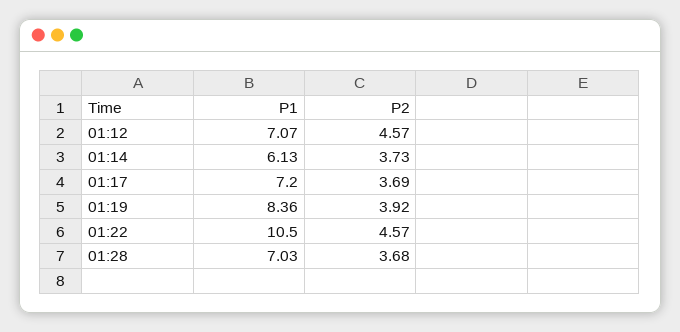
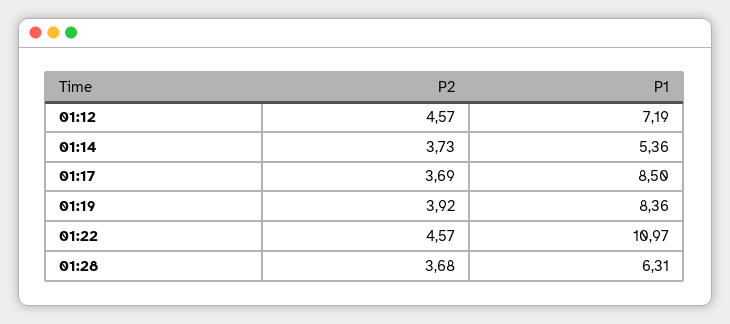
  {
    "P1": {
-     "01:12": 7.07,
+     "01:12": 7.19,
-     "01:14": 6.13,
+     "01:14": 5.36,
-     "01:17": 7.2,
+     "01:17": 8.5,
      "01:19": 8.36,
-     "01:22": 10.5,
+     "01:22": 10.97,
-     "01:28": 7.03
+     "01:28": 6.31
    },
    "P2": {
      "01:12": 4.57,
      "01:14": 3.73,
      "01:17": 3.69,
      "01:19": 3.92,
      "01:22": 4.57,
      "01:28": 3.68
    }
  }

